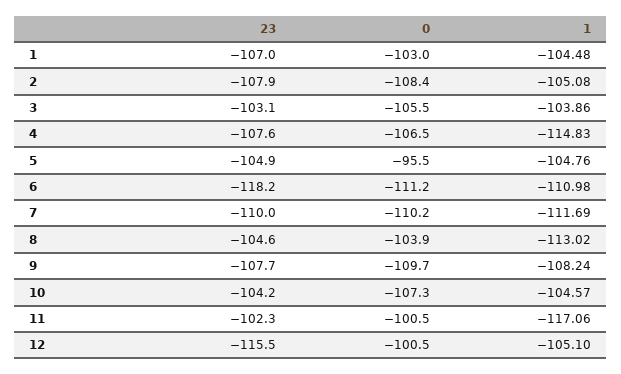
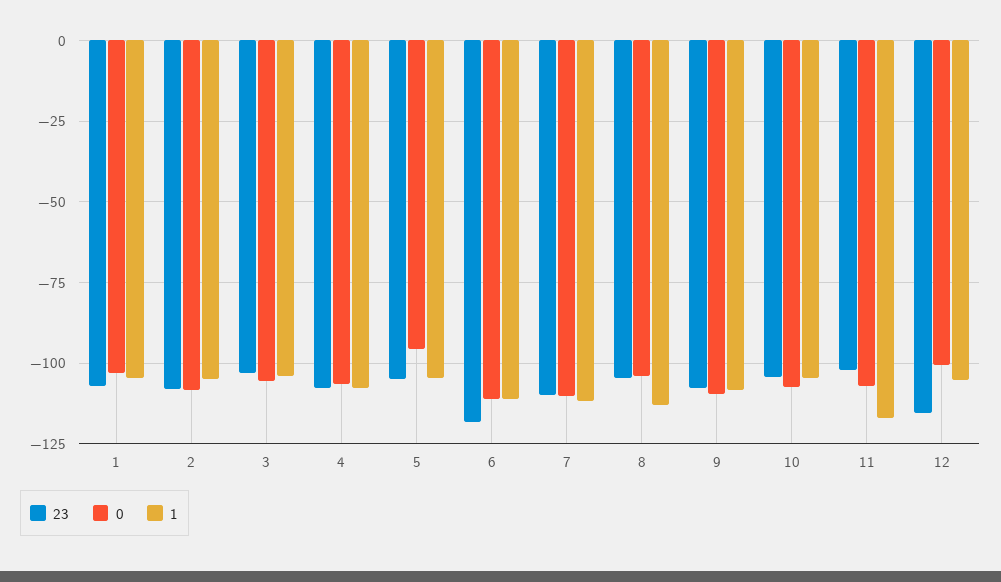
  {
    "23": {
      "1": -107,
      "2": -107.9,
      "3": -103.1,
      "4": -107.6,
      "5": -104.9,
      "6": -118.2,
      "7": -110,
      "8": -104.6,
      "9": -107.7,
      "10": -104.2,
      "11": -102.3,
      "12": -115.5
    },
    "0": {
      "1": -103,
      "2": -108.4,
      "3": -105.5,
      "4": -106.5,
      "5": -95.5,
      "6": -111.2,
      "7": -110.2,
      "8": -103.9,
      "9": -109.7,
      "10": -107.3,
-     "11": -100.5,
+     "11": -107.5,
      "12": -100.5
    },
    "1": {
      "1": -104.48,
      "2": -105.08,
      "3": -103.86,
-     "4": -114.83,
+     "4": -107.5,
      "5": -104.76,
      "6": -110.98,
      "7": -111.69,
      "8": -113.02,
      "9": -108.24,
      "10": -104.57,
      "11": -117.06,
      "12": -105.1
    }
  }

